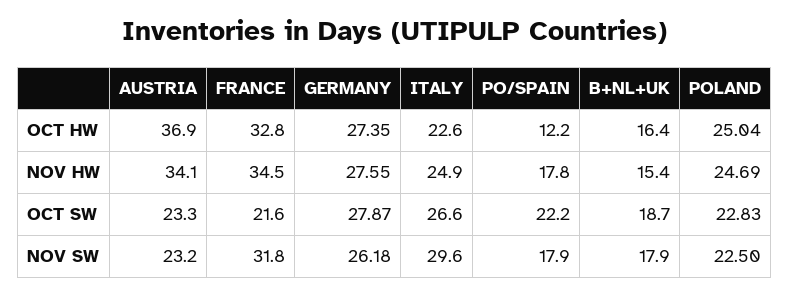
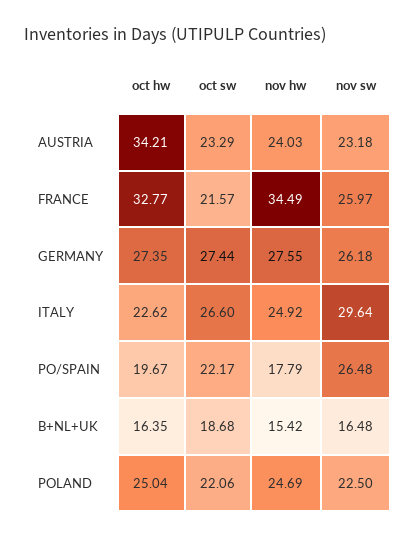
  {
    "AUSTRIA": {
-     "OCT HW": 36.9,
+     "OCT HW": 34.21,
-     "NOV HW": 34.1,
+     "NOV HW": 24.03,
      "OCT SW": 23.29,
      "NOV SW": 23.18
    },
    "FRANCE": {
      "OCT HW": 32.77,
      "NOV HW": 34.49,
      "OCT SW": 21.57,
-     "NOV SW": 31.8
+     "NOV SW": 25.97
    },
    "GERMANY": {
      "OCT HW": 27.35,
      "NOV HW": 27.55,
-     "OCT SW": 27.87,
+     "OCT SW": 27.44,
      "NOV SW": 26.18
    },
    "ITALY": {
      "OCT HW": 22.62,
      "NOV HW": 24.92,
      "OCT SW": 26.6,
      "NOV SW": 29.64
    },
    "PO/SPAIN": {
-     "OCT HW": 12.2,
+     "OCT HW": 19.67,
      "NOV HW": 17.79,
      "OCT SW": 22.17,
-     "NOV SW": 17.9
+     "NOV SW": 26.48
    },
    "B+NL+UK": {
      "OCT HW": 16.35,
      "NOV HW": 15.42,
      "OCT SW": 18.68,
-     "NOV SW": 17.9
+     "NOV SW": 16.48
    },
    "POLAND": {
      "OCT HW": 25.04,
      "NOV HW": 24.69,
-     "OCT SW": 22.83,
+     "OCT SW": 22.06,
      "NOV SW": 22.5
    }
  }

